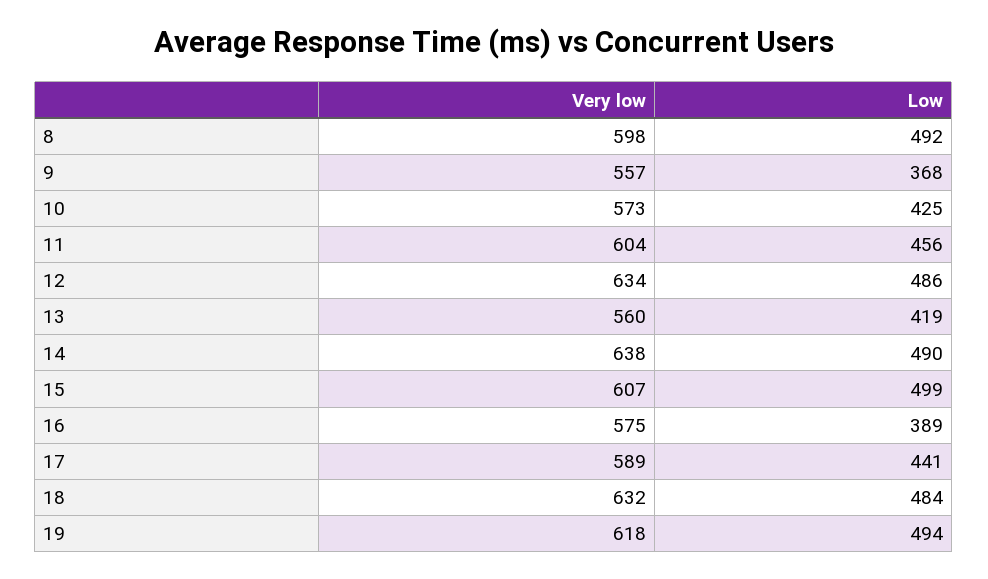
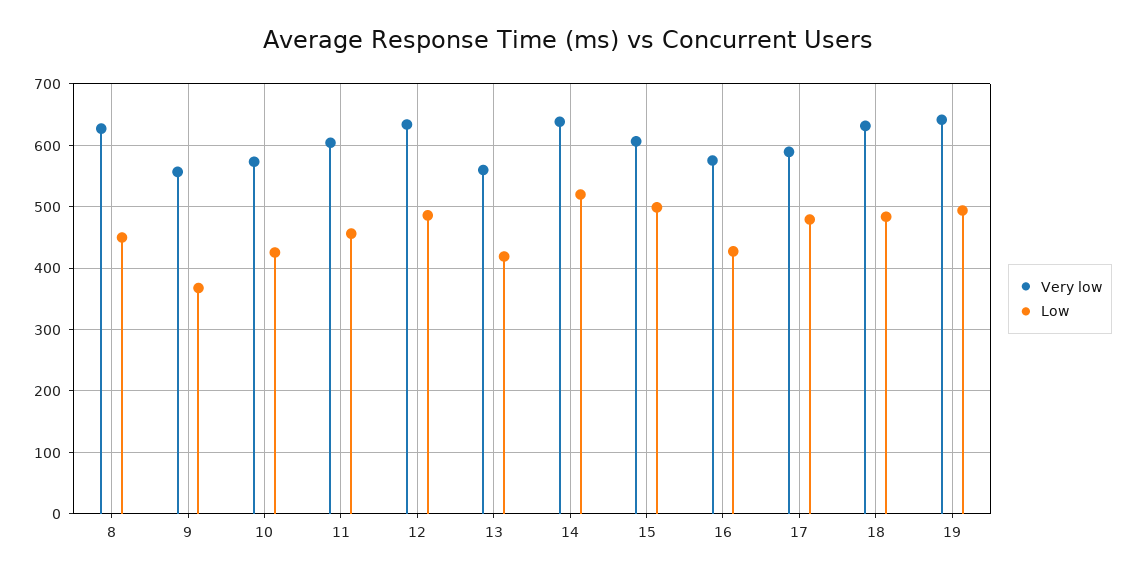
  {
    "Very low": {
-     "8": 598,
+     "8": 630,
      "9": 557,
      "10": 573,
      "11": 604,
      "12": 634,
      "13": 560,
      "14": 638,
      "15": 607,
      "16": 575,
      "17": 589,
      "18": 632,
-     "19": 618
+     "19": 640
    },
    "Low": {
-     "8": 492,
+     "8": 450,
      "9": 368,
      "10": 425,
      "11": 456,
      "12": 486,
      "13": 419,
-     "14": 490,
+     "14": 520,
      "15": 499,
-     "16": 389,
+     "16": 430,
-     "17": 441,
+     "17": 480,
      "18": 484,
      "19": 494
    }
  }

